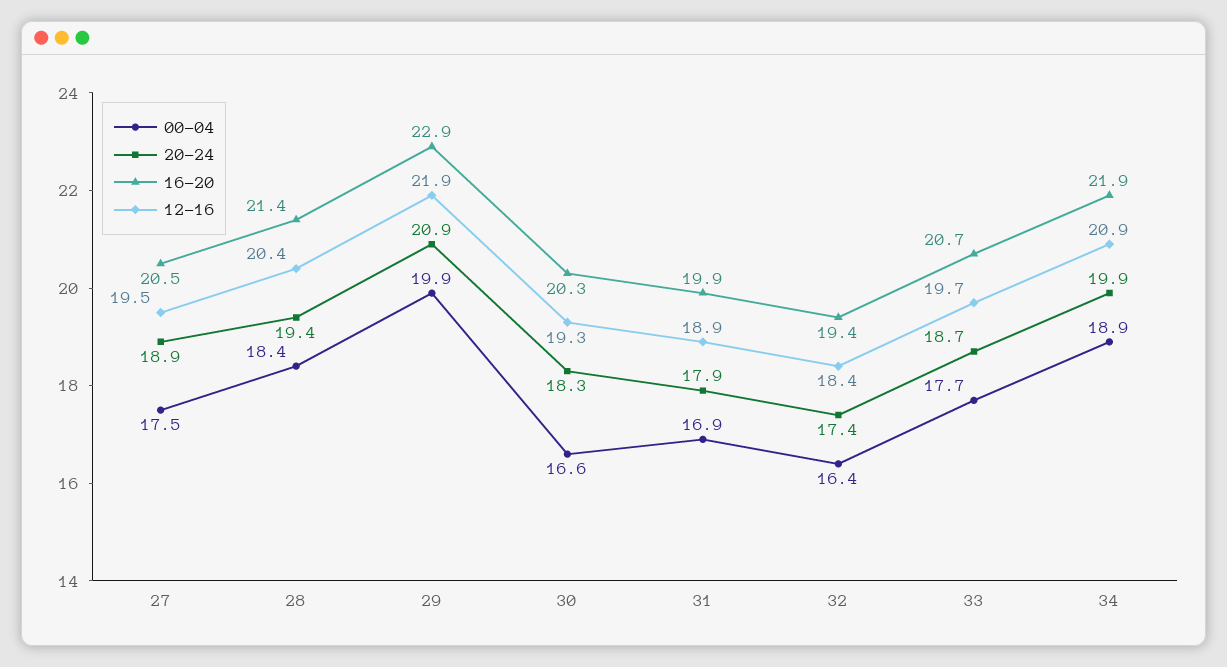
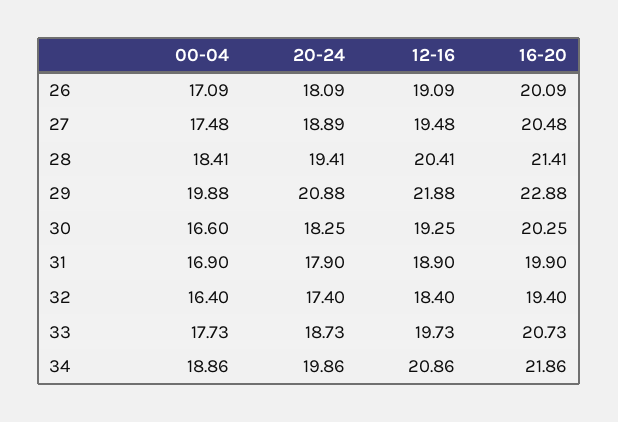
  {
    "00-04": {
      "27": 17.48,
      "28": 18.41,
      "29": 19.88,
      "30": 16.6,
      "31": 16.9,
      "32": 16.4,
      "33": 17.73,
-     "34": 18.86
+     "34": 18.86,
+     "26": 17.09
    },
    "20-24": {
      "27": 18.89,
      "28": 19.41,
      "29": 20.88,
      "30": 18.25,
      "31": 17.9,
      "32": 17.4,
      "33": 18.73,
-     "34": 19.86
+     "34": 19.86,
+     "26": 18.09
    },
    "16-20": {
      "27": 20.48,
      "28": 21.41,
      "29": 22.88,
      "30": 20.25,
      "31": 19.9,
      "32": 19.4,
      "33": 20.73,
-     "34": 21.86
+     "34": 21.86,
+     "26": 20.09
    },
    "12-16": {
      "27": 19.48,
      "28": 20.41,
      "29": 21.88,
      "30": 19.25,
      "31": 18.9,
      "32": 18.4,
      "33": 19.73,
-     "34": 20.86
+     "34": 20.86,
+     "26": 19.09
    }
  }

